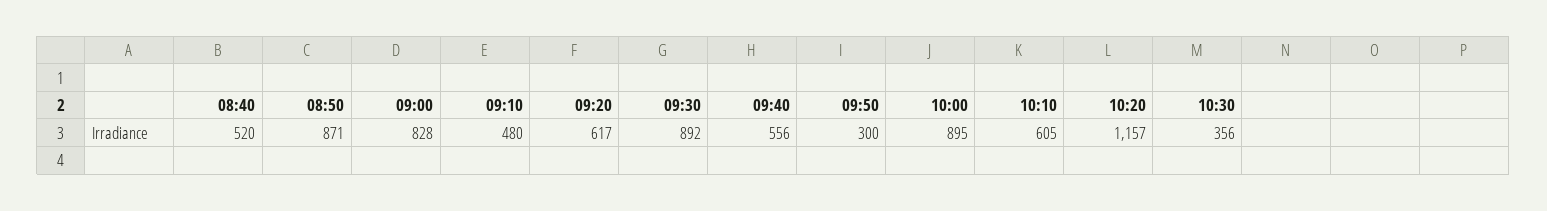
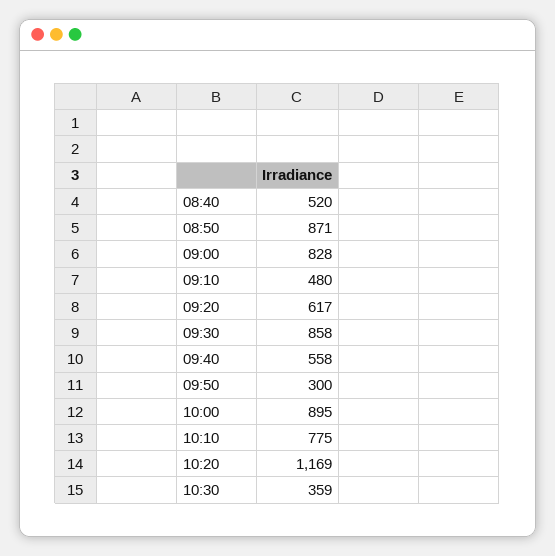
  {
    "08:40": 520,
    "08:50": 871,
    "09:00": 828,
    "09:10": 480,
    "09:20": 617,
-   "09:30": 892,
+   "09:30": 858,
-   "09:40": 556,
+   "09:40": 558,
    "09:50": 300,
    "10:00": 895,
-   "10:10": 605,
+   "10:10": 775,
-   "10:20": 1157,
+   "10:20": 1169,
-   "10:30": 356
+   "10:30": 359
  }

